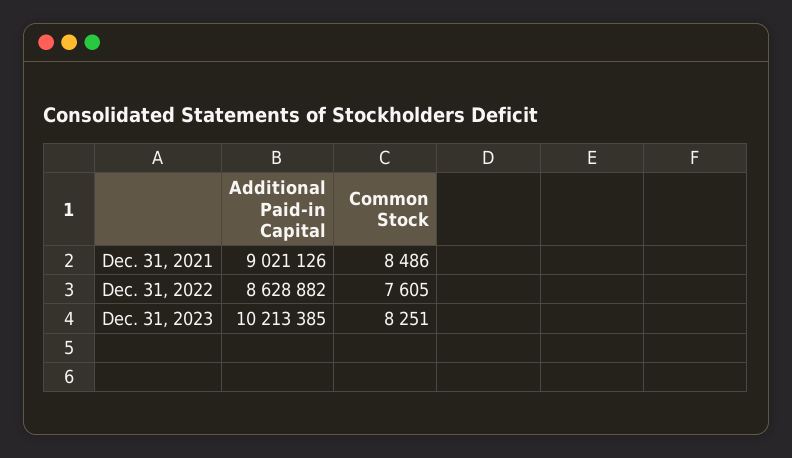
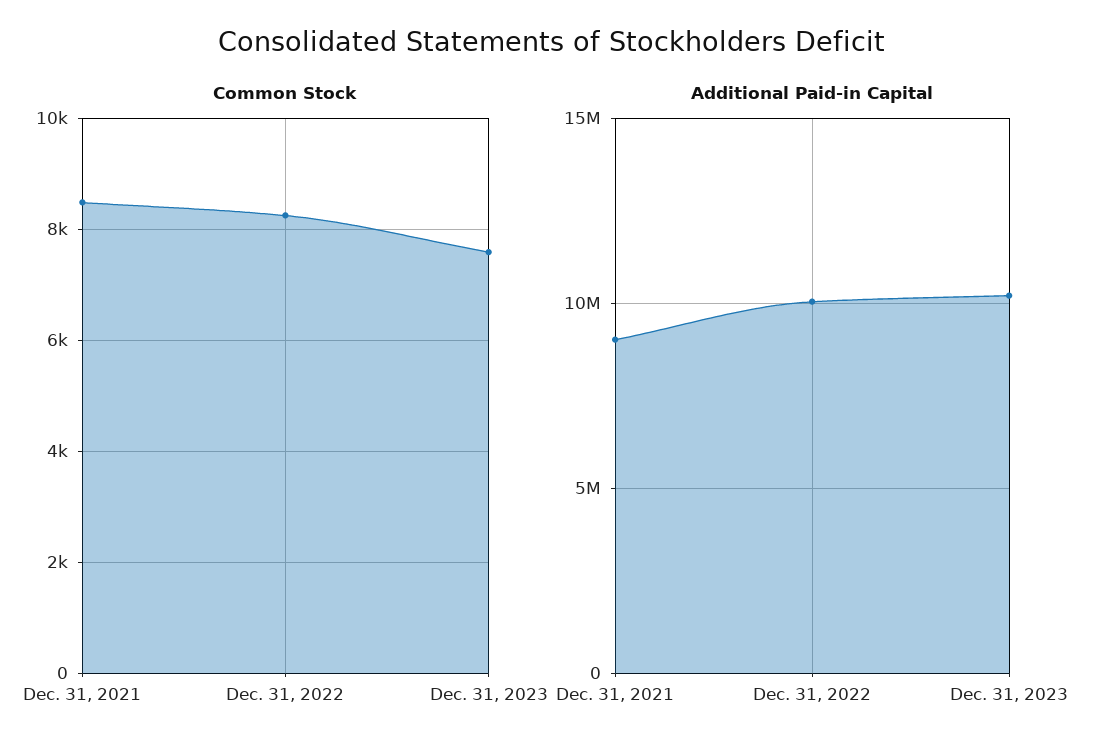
  {
    "Additional Paid-in Capital": {
      "Dec. 31, 2021": 9021126,
-     "Dec. 31, 2022": 8628882,
+     "Dec. 31, 2022": 10000000,
      "Dec. 31, 2023": 10213385
    },
    "Common Stock": {
      "Dec. 31, 2021": 8486,
-     "Dec. 31, 2022": 7605,
+     "Dec. 31, 2022": 8200,
-     "Dec. 31, 2023": 8251
+     "Dec. 31, 2023": 7600
    }
  }

